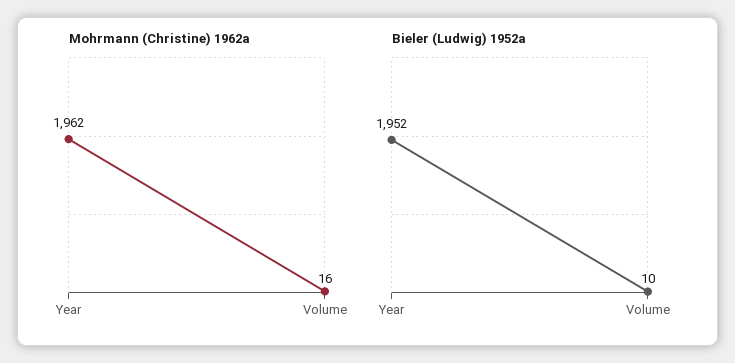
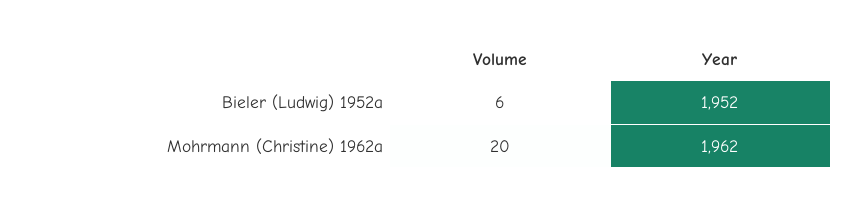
  {
    "Mohrmann (Christine) 1962a": {
      "Year": 1962,
-     "Volume": 16
+     "Volume": 20
    },
    "Bieler (Ludwig) 1952a": {
      "Year": 1952,
-     "Volume": 10
+     "Volume": 6
    }
  }

